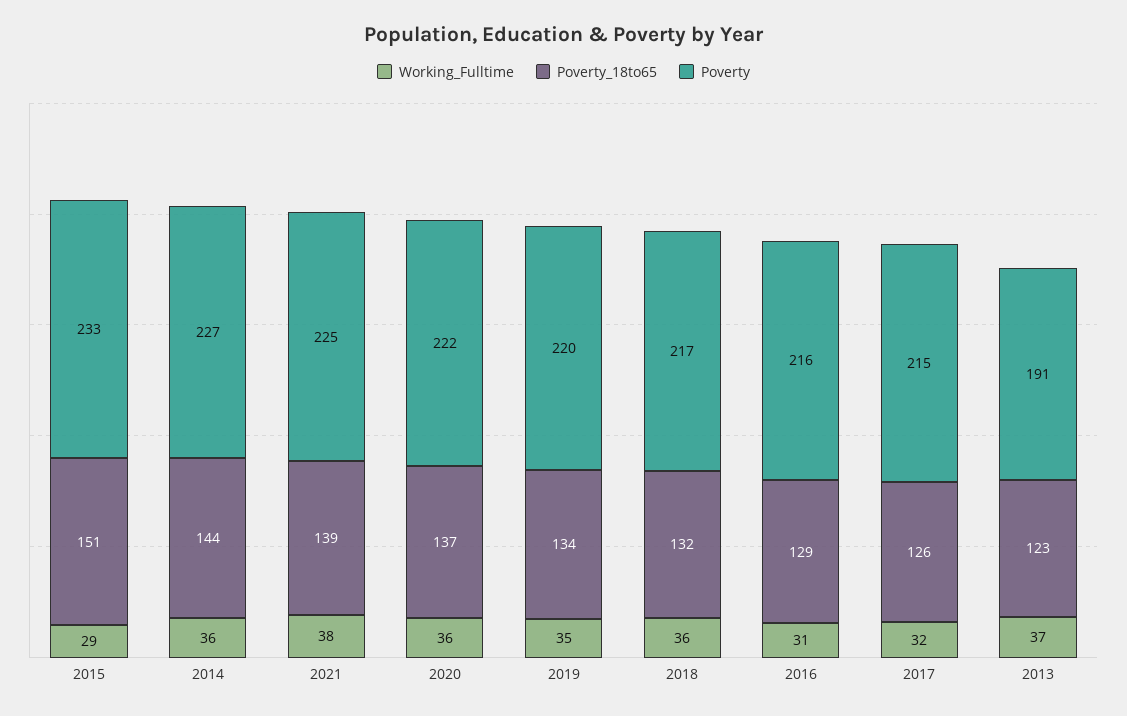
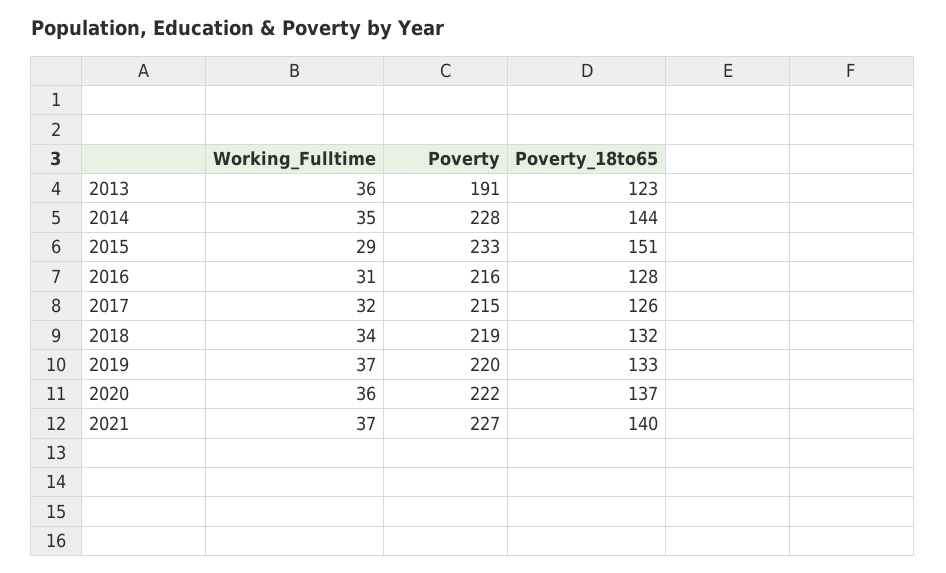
  {
    "Working_Fulltime": {
      "2015": 29,
-     "2014": 36,
+     "2014": 35,
-     "2021": 38,
+     "2021": 37,
      "2020": 36,
-     "2019": 35,
+     "2019": 37,
-     "2018": 36,
+     "2018": 34,
      "2016": 31,
      "2017": 32,
-     "2013": 37
+     "2013": 36
    },
    "Poverty_18to65": {
      "2015": 151,
      "2014": 144,
-     "2021": 139,
+     "2021": 140,
      "2020": 137,
-     "2019": 134,
+     "2019": 133,
      "2018": 132,
-     "2016": 129,
+     "2016": 128,
      "2017": 126,
      "2013": 123
    },
    "Poverty": {
      "2015": 233,
-     "2014": 227,
+     "2014": 228,
-     "2021": 225,
+     "2021": 227,
      "2020": 222,
      "2019": 220,
-     "2018": 217,
+     "2018": 219,
      "2016": 216,
      "2017": 215,
      "2013": 191
    }
  }

